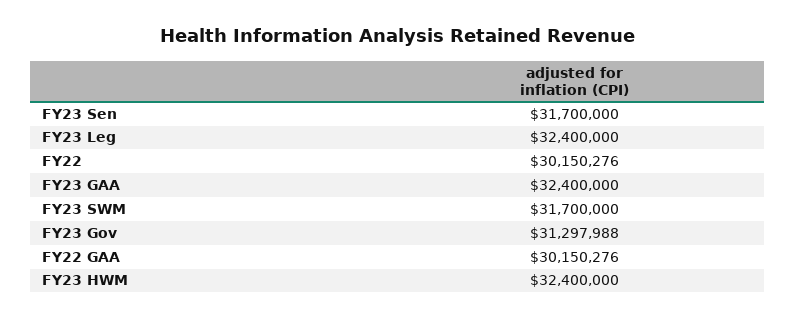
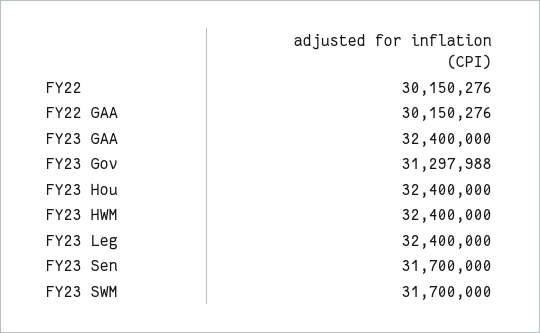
  {
    "FY23 Sen": 31700000,
    "FY23 Leg": 32400000,
    "FY22": 30150276,
    "FY23 GAA": 32400000,
    "FY23 SWM": 31700000,
    "FY23 Gov": 31297988,
    "FY22 GAA": 30150276,
-   "FY23 HWM": 32400000
+   "FY23 HWM": 32400000,
+   "FY23 Hou": 32400000
  }

